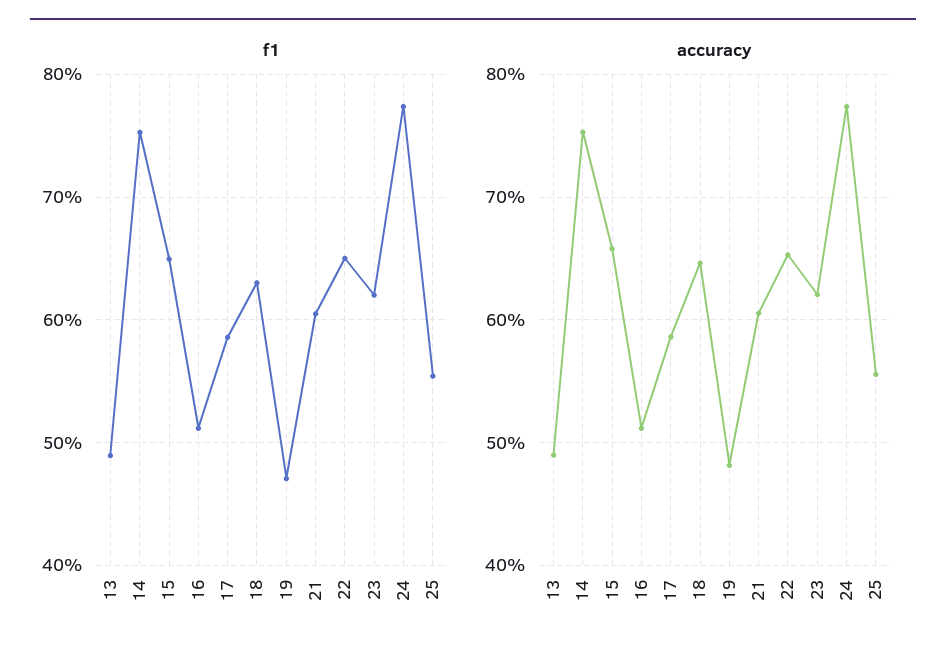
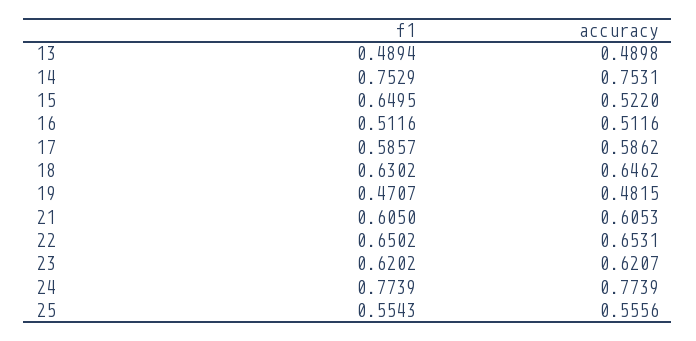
  {
    "f1": {
      "13": 0.4894,
      "14": 0.7529,
      "15": 0.6495,
      "16": 0.5116,
      "17": 0.5857,
      "18": 0.6302,
      "19": 0.4707,
      "21": 0.605,
      "22": 0.6502,
      "23": 0.6202,
      "24": 0.7739,
      "25": 0.5543
    },
    "accuracy": {
      "13": 0.4898,
      "14": 0.7531,
-     "15": 0.66,
+     "15": 0.522,
      "16": 0.5116,
      "17": 0.5862,
      "18": 0.6462,
      "19": 0.4815,
      "21": 0.6053,
      "22": 0.6531,
      "23": 0.6207,
      "24": 0.7739,
      "25": 0.5556
    }
  }

